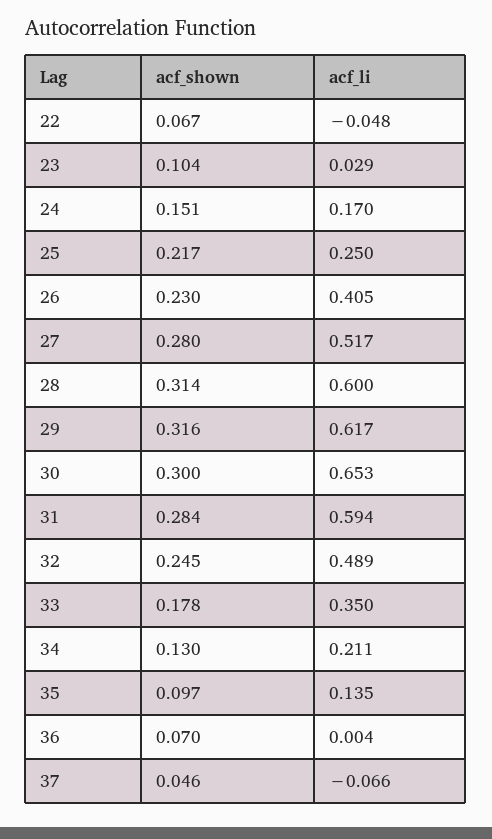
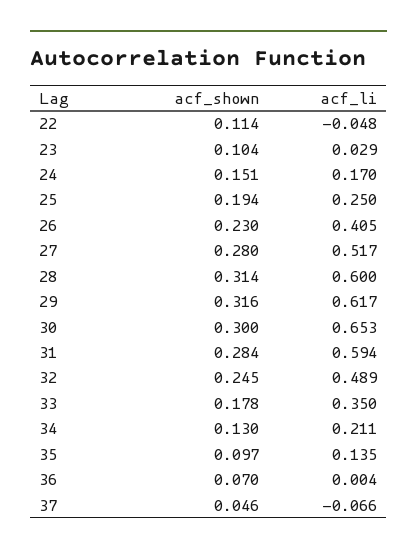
  {
    "acf_shown": {
-     "22": 0.067,
+     "22": 0.114,
      "23": 0.104,
      "24": 0.151,
-     "25": 0.217,
+     "25": 0.194,
      "26": 0.23,
      "27": 0.28,
      "28": 0.314,
      "29": 0.316,
      "30": 0.3,
      "31": 0.284,
      "32": 0.245,
      "33": 0.178,
      "34": 0.13,
      "35": 0.097,
      "36": 0.07,
      "37": 0.046
    },
    "acf_li": {
      "22": -0.048,
      "23": 0.029,
      "24": 0.17,
      "25": 0.25,
      "26": 0.405,
      "27": 0.517,
      "28": 0.6,
      "29": 0.617,
      "30": 0.653,
      "31": 0.594,
      "32": 0.489,
      "33": 0.35,
      "34": 0.211,
      "35": 0.135,
      "36": 0.004,
      "37": -0.066
    }
  }

